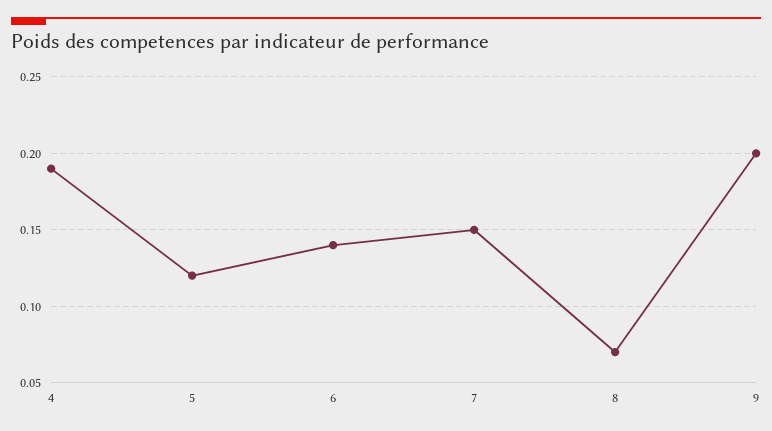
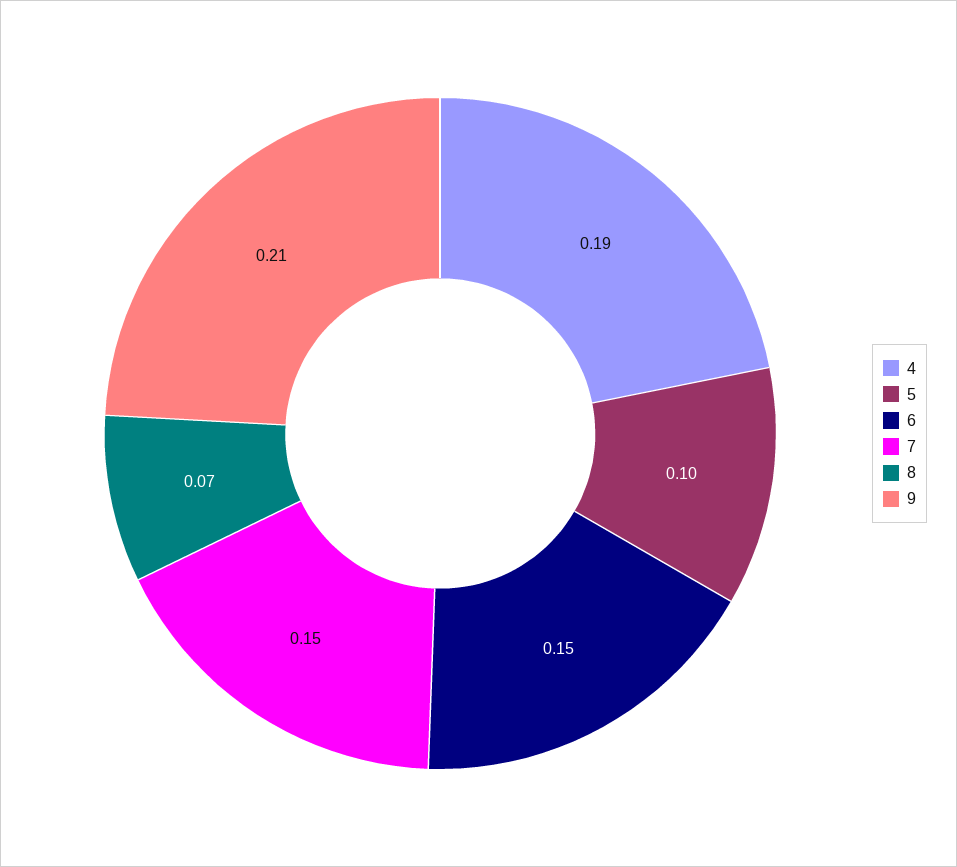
  {
    "4": 0.19,
-   "5": 0.12,
+   "5": 0.1,
-   "6": 0.14,
+   "6": 0.15,
    "7": 0.15,
    "8": 0.07,
-   "9": 0.2
+   "9": 0.21
  }

